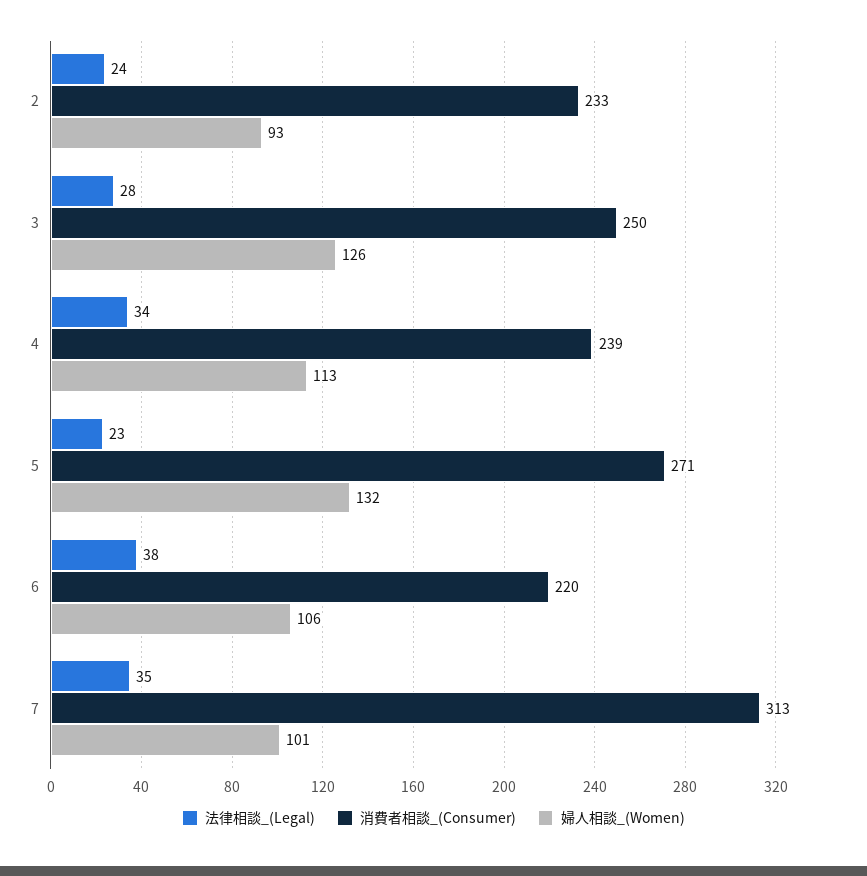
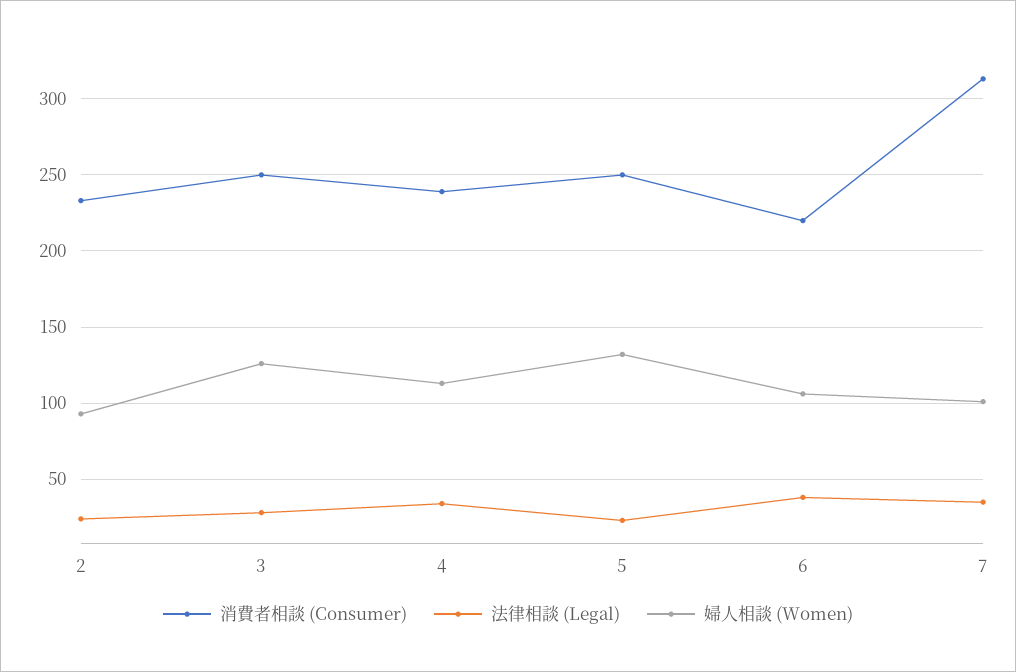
  {
    "法律相談_(Legal)": {
      "2": 24,
      "3": 28,
      "4": 34,
      "5": 23,
      "6": 38,
      "7": 35
    },
    "消費者相談_(Consumer)": {
      "2": 233,
      "3": 250,
      "4": 239,
-     "5": 271,
+     "5": 250,
      "6": 220,
      "7": 313
    },
    "婦人相談_(Women)": {
      "2": 93,
      "3": 126,
      "4": 113,
      "5": 132,
      "6": 106,
      "7": 101
    }
  }

